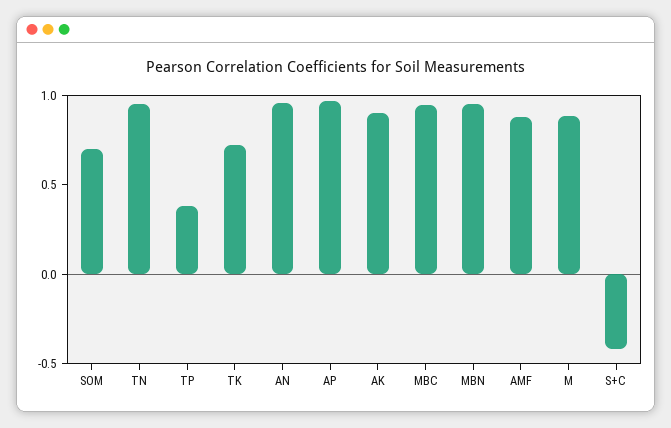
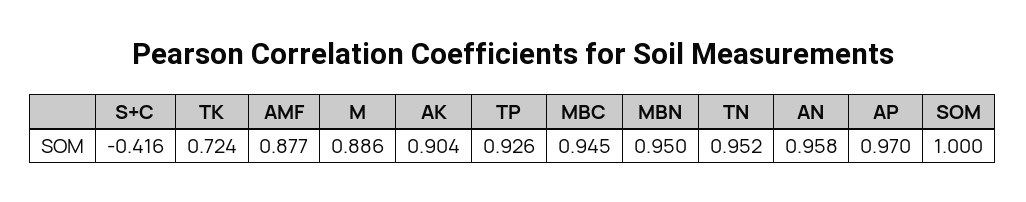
  {
-   "SOM": 0.7,
+   "SOM": 1,
    "TN": 0.952,
-   "TP": 0.4,
+   "TP": 0.926,
    "TK": 0.724,
    "AN": 0.958,
    "AP": 0.97,
    "AK": 0.904,
    "MBC": 0.945,
    "MBN": 0.95,
    "AMF": 0.877,
    "M": 0.886,
    "S+C": -0.416
  }

